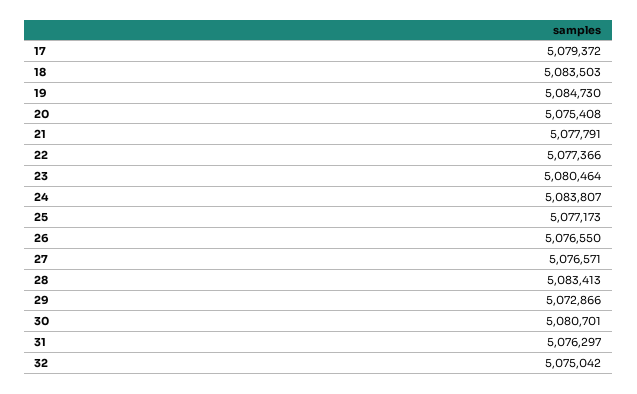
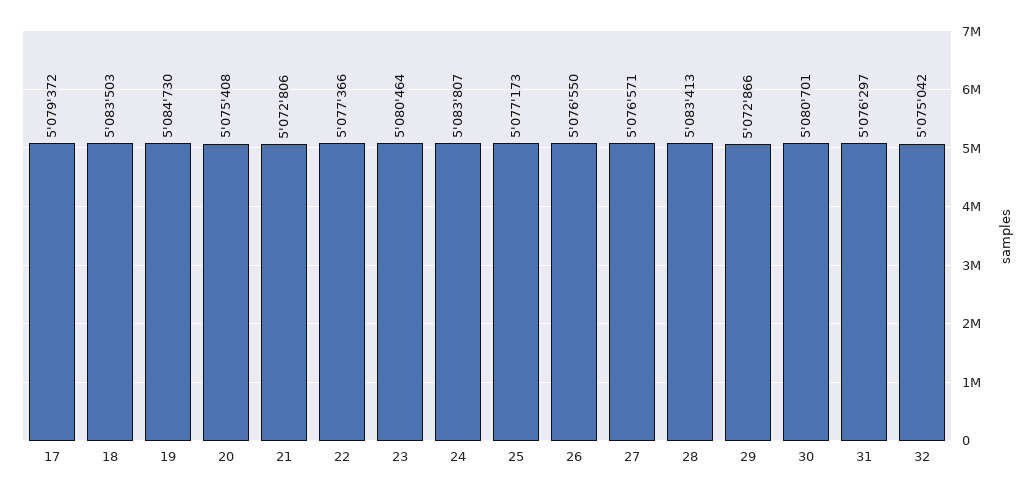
  {
    "17": 5079372,
    "18": 5083503,
    "19": 5084730,
    "20": 5075408,
-   "21": 5077791,
+   "21": 5072806,
    "22": 5077366,
    "23": 5080464,
    "24": 5083807,
    "25": 5077173,
    "26": 5076550,
    "27": 5076571,
    "28": 5083413,
    "29": 5072866,
    "30": 5080701,
    "31": 5076297,
    "32": 5075042
  }

